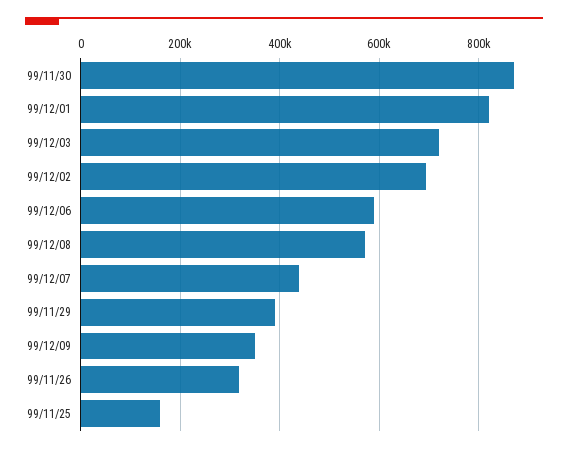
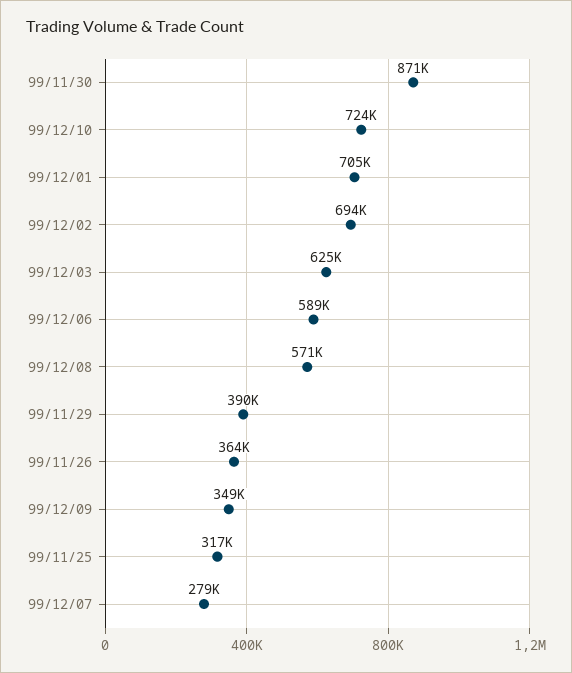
  {
    "99/11/30": 871000,
-   "99/12/01": 820000,
+   "99/12/01": 705000,
-   "99/12/03": 720000,
+   "99/12/03": 625000,
    "99/12/02": 694000,
    "99/12/06": 589000,
    "99/12/08": 571000,
-   "99/12/07": 440000,
+   "99/12/07": 279000,
    "99/11/29": 390000,
    "99/12/09": 349000,
-   "99/11/26": 320000,
+   "99/11/26": 364000,
-   "99/11/25": 160000
+   "99/11/25": 317000,
+   "99/12/10": 724000
  }

